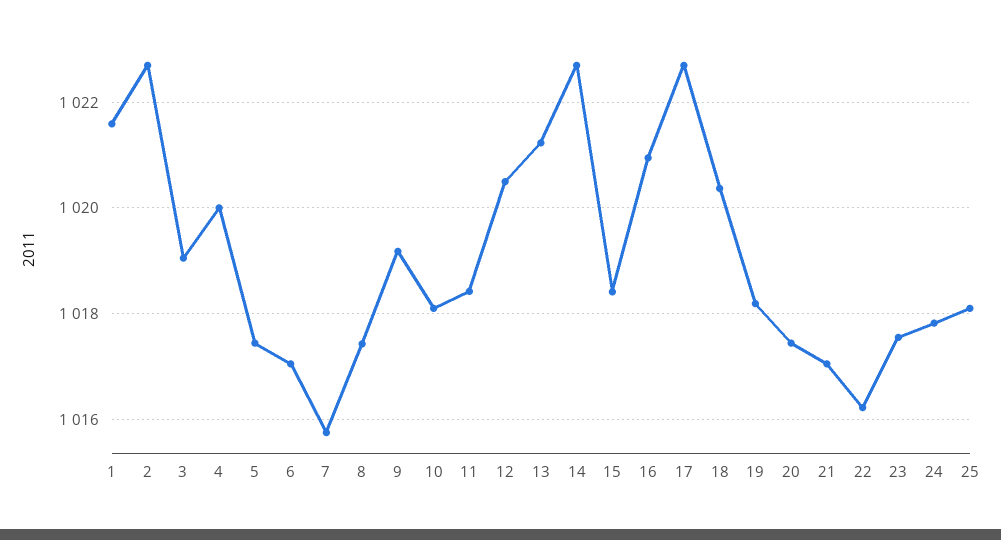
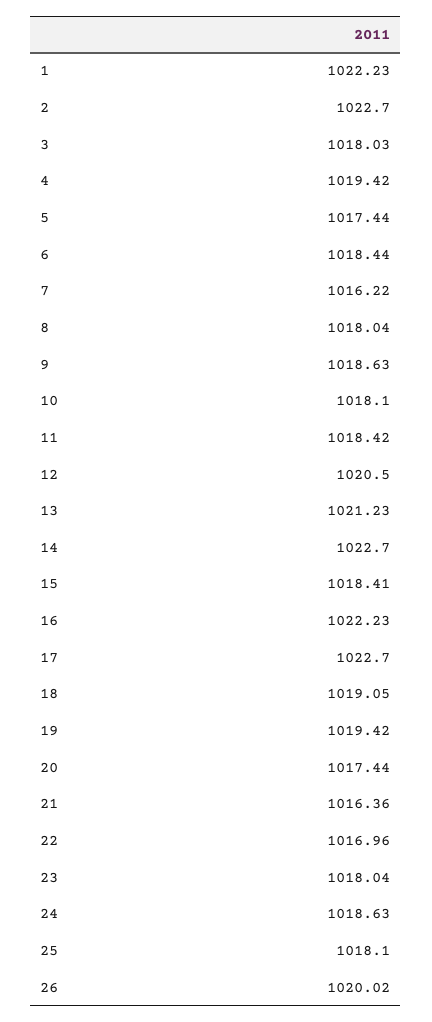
  {
-   "1": 1021.6,
+   "1": 1022.23,
    "2": 1022.7,
-   "3": 1019,
+   "3": 1018.03,
-   "4": 1020,
+   "4": 1019.42,
    "5": 1017.44,
-   "6": 1017,
+   "6": 1018.44,
-   "7": 1015.8,
+   "7": 1016.22,
-   "8": 1017.4,
+   "8": 1018.04,
-   "9": 1019.2,
+   "9": 1018.63,
    "10": 1018.1,
    "11": 1018.42,
    "12": 1020.5,
    "13": 1021.23,
    "14": 1022.7,
    "15": 1018.41,
-   "16": 1021,
+   "16": 1022.23,
    "17": 1022.7,
-   "18": 1020.4,
+   "18": 1019.05,
-   "19": 1018.2,
+   "19": 1019.42,
    "20": 1017.44,
-   "21": 1017,
+   "21": 1016.36,
-   "22": 1016.2,
+   "22": 1016.96,
-   "23": 1017.6,
+   "23": 1018.04,
-   "24": 1017.8,
+   "24": 1018.63,
-   "25": 1018.1
+   "25": 1018.1,
+   "26": 1020.02
  }

